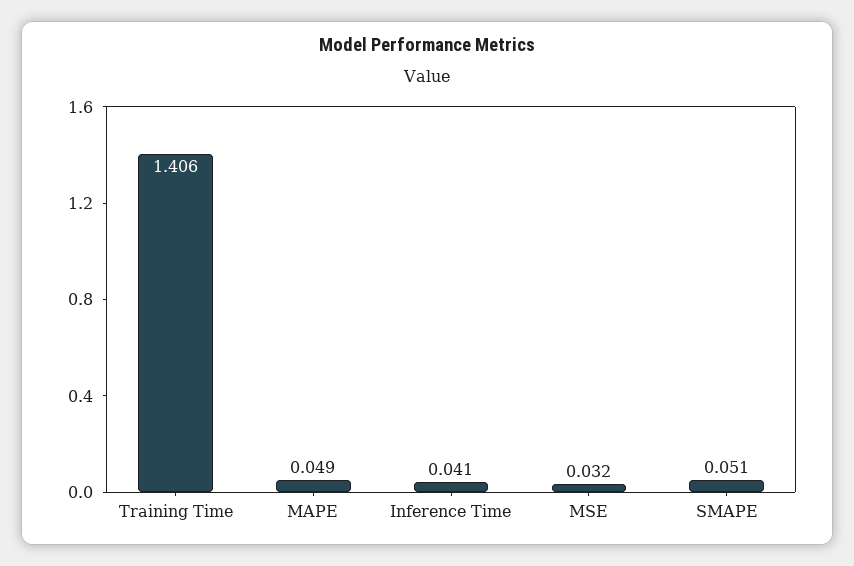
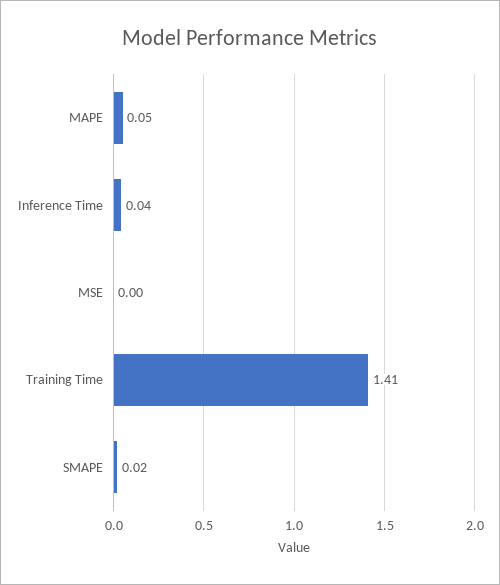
  {
    "Training Time": 1.406,
    "MAPE": 0.049,
    "Inference Time": 0.041,
-   "MSE": 0.032,
+   "MSE": 0,
-   "SMAPE": 0.051
+   "SMAPE": 0.02
  }

